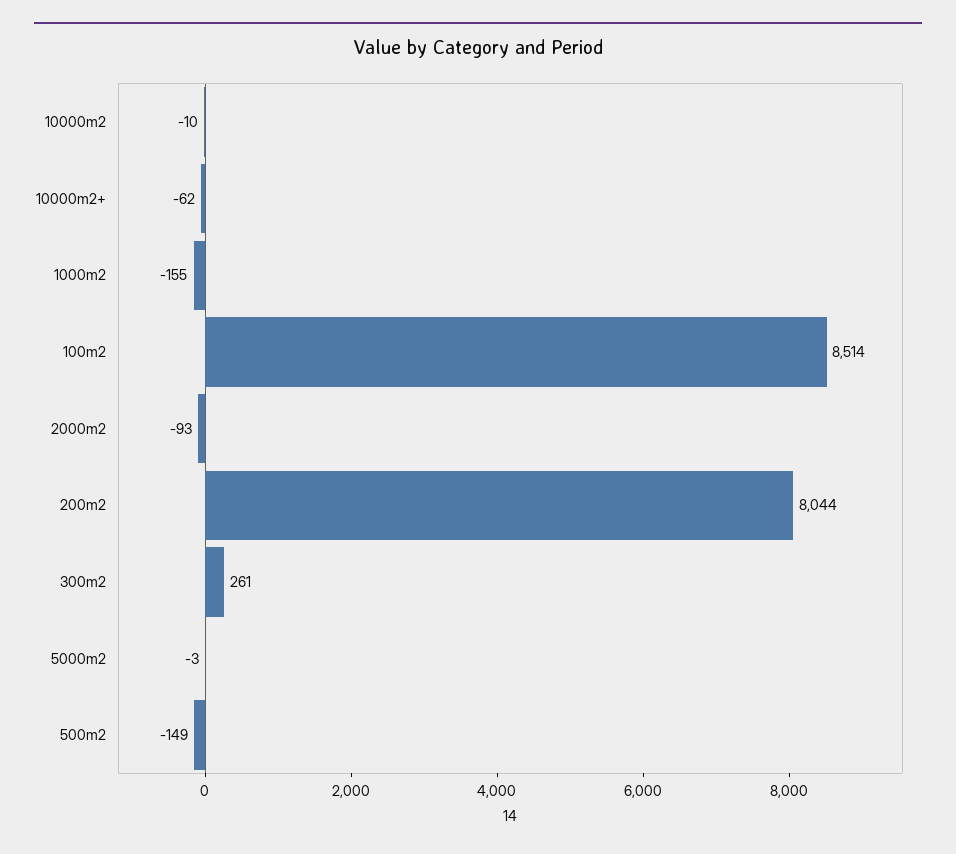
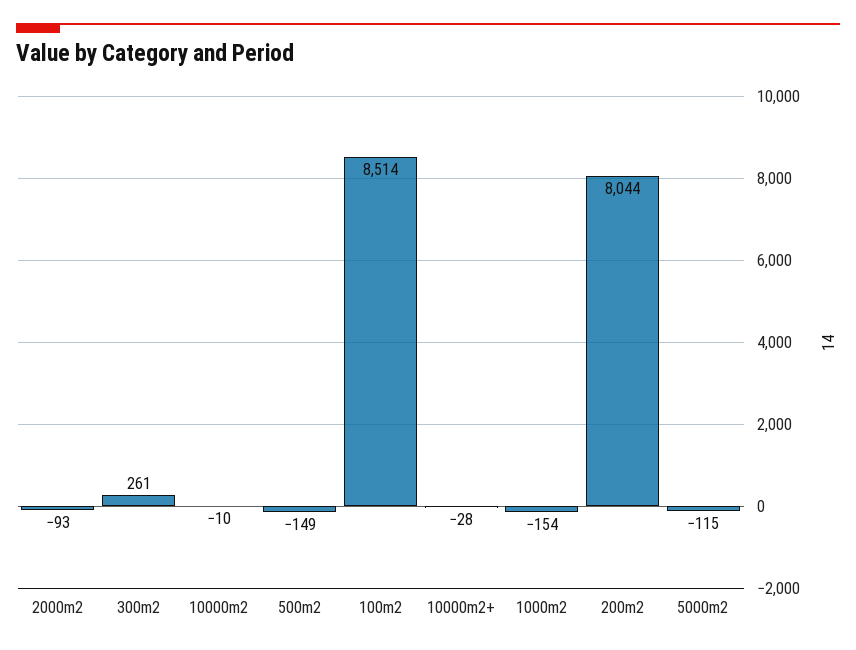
  {
    "10000m2": -10,
-   "10000m2+": -62,
+   "10000m2+": -28,
-   "1000m2": -155,
+   "1000m2": -154,
    "100m2": 8514,
    "2000m2": -93,
    "200m2": 8044,
    "300m2": 261,
-   "5000m2": -3,
+   "5000m2": -115,
    "500m2": -149
  }

